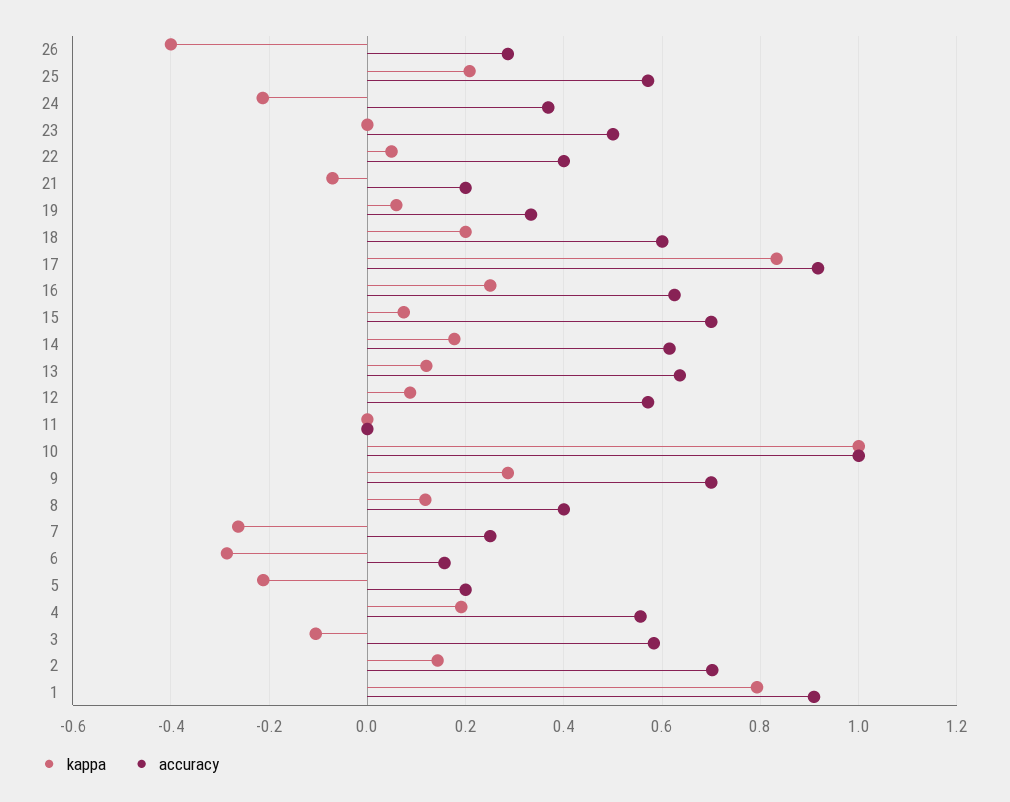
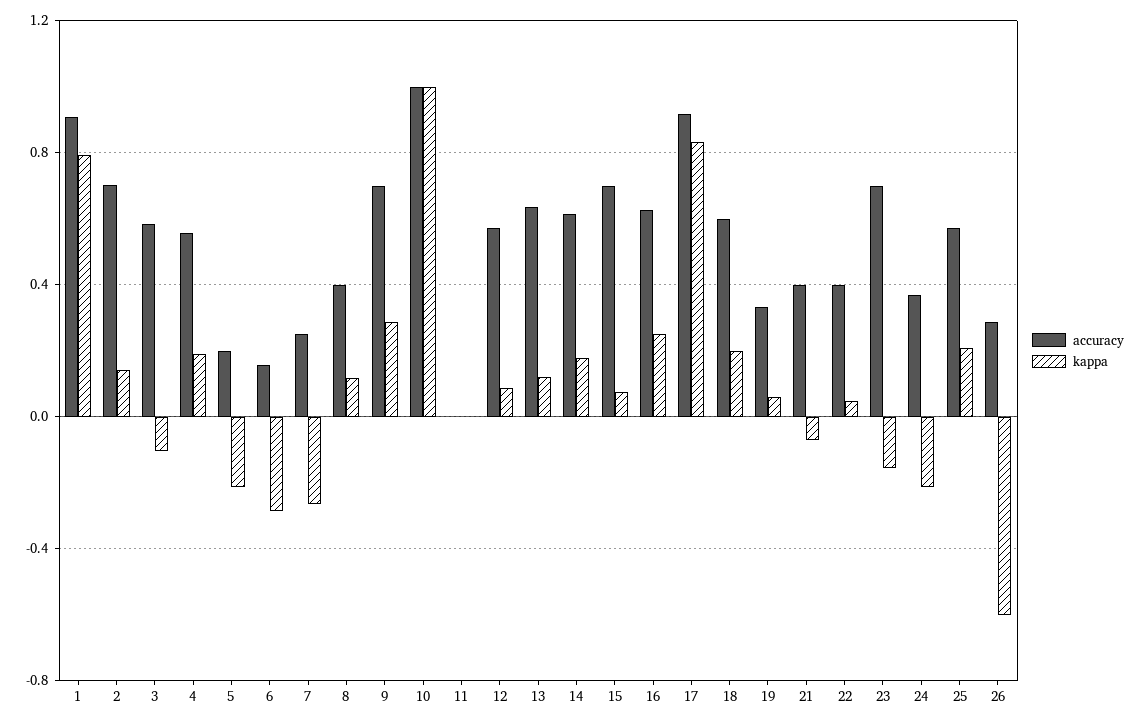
  {
    "kappa": {
-     "26": -0.4,
+     "26": -0.6,
      "25": 0.2,
      "24": -0.22,
-     "23": 0,
+     "23": -0.15,
      "22": 0.04,
      "21": -0.08,
      "19": 0.06,
      "18": 0.2,
      "17": 0.84,
      "16": 0.26,
      "15": 0.08,
      "14": 0.18,
      "13": 0.12,
      "12": 0.08,
      "11": 0,
      "10": 1,
      "9": 0.28,
      "8": 0.12,
      "7": -0.26,
      "6": -0.28,
      "5": -0.22,
      "4": 0.2,
      "3": -0.1,
      "2": 0.14,
      "1": 0.8
    },
    "accuracy": {
      "26": 0.28,
      "25": 0.58,
      "24": 0.36,
-     "23": 0.5,
+     "23": 0.7,
      "22": 0.4,
-     "21": 0.2,
+     "21": 0.4,
      "19": 0.34,
      "18": 0.6,
      "17": 0.92,
      "16": 0.62,
      "15": 0.7,
      "14": 0.62,
      "13": 0.64,
      "12": 0.58,
      "11": 0,
      "10": 1,
      "9": 0.7,
      "8": 0.4,
      "7": 0.26,
      "6": 0.16,
      "5": 0.2,
      "4": 0.56,
      "3": 0.58,
      "2": 0.7,
      "1": 0.9
    }
  }

